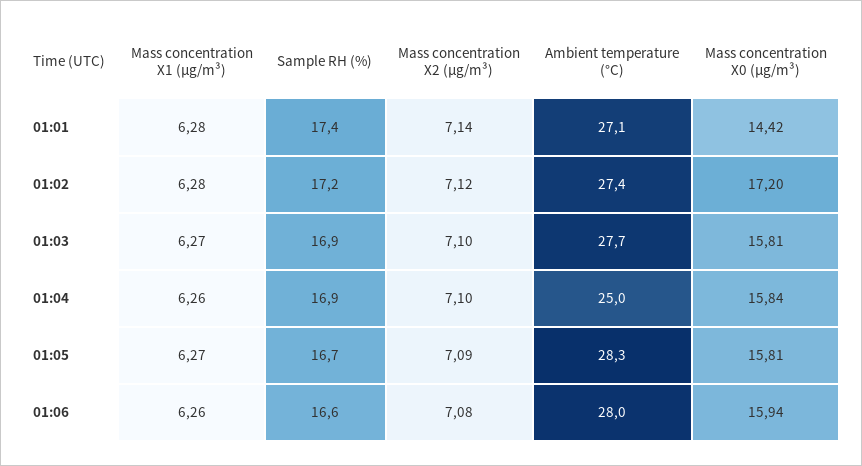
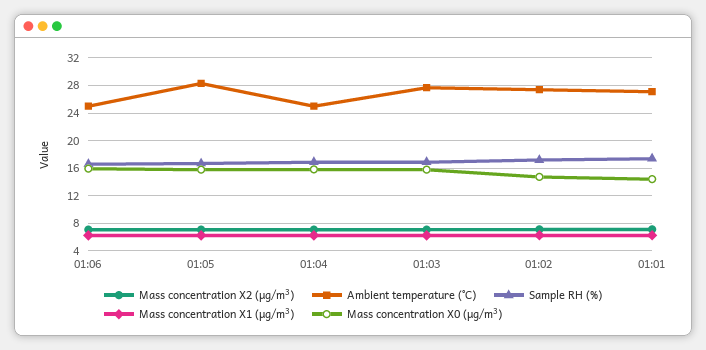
  {
    "Mass concentration X1 (μg/m³)": {
      "01:01": 6.28,
      "01:02": 6.28,
      "01:03": 6.27,
      "01:04": 6.26,
      "01:05": 6.27,
      "01:06": 6.26
    },
    "Sample RH (%)": {
      "01:01": 17.4,
      "01:02": 17.2,
      "01:03": 16.9,
      "01:04": 16.9,
      "01:05": 16.7,
      "01:06": 16.6
    },
    "Mass concentration X2 (μg/m³)": {
      "01:01": 7.14,
      "01:02": 7.12,
      "01:03": 7.1,
      "01:04": 7.1,
      "01:05": 7.09,
      "01:06": 7.08
    },
    "Ambient temperature (°C)": {
      "01:01": 27.1,
      "01:02": 27.4,
      "01:03": 27.7,
      "01:04": 25,
      "01:05": 28.3,
-     "01:06": 28
+     "01:06": 25
    },
    "Mass concentration X0 (μg/m³)": {
      "01:01": 14.42,
-     "01:02": 17.2,
+     "01:02": 15,
      "01:03": 15.81,
      "01:04": 15.84,
      "01:05": 15.81,
      "01:06": 15.94
    }
  }

